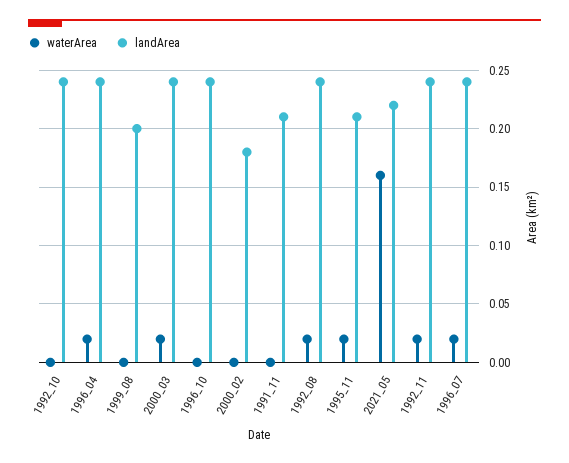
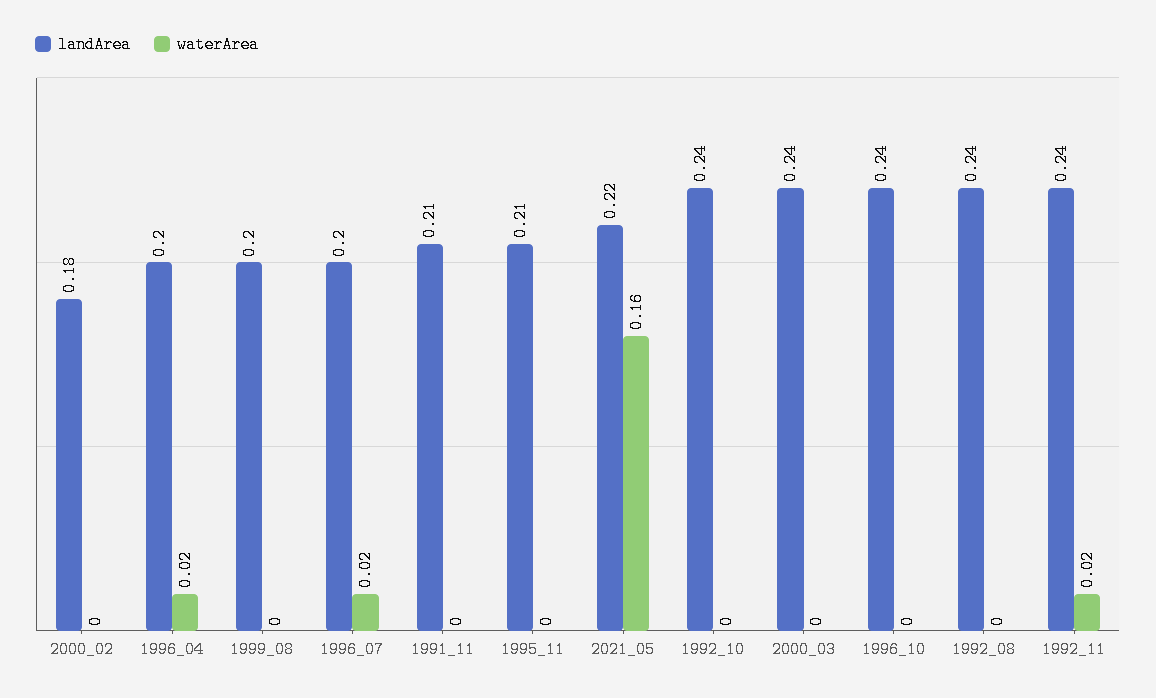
  {
    "waterArea": {
      "1992_10": 0,
      "1996_04": 0.02,
      "1999_08": 0,
-     "2000_03": 0.02,
+     "2000_03": 0,
      "1996_10": 0,
      "2000_02": 0,
      "1991_11": 0,
-     "1992_08": 0.02,
+     "1992_08": 0,
-     "1995_11": 0.02,
+     "1995_11": 0,
      "2021_05": 0.16,
      "1992_11": 0.02,
      "1996_07": 0.02
    },
    "landArea": {
      "1992_10": 0.24,
-     "1996_04": 0.24,
+     "1996_04": 0.2,
      "1999_08": 0.2,
      "2000_03": 0.24,
      "1996_10": 0.24,
      "2000_02": 0.18,
      "1991_11": 0.21,
      "1992_08": 0.24,
      "1995_11": 0.21,
      "2021_05": 0.22,
      "1992_11": 0.24,
-     "1996_07": 0.24
+     "1996_07": 0.2
    }
  }

